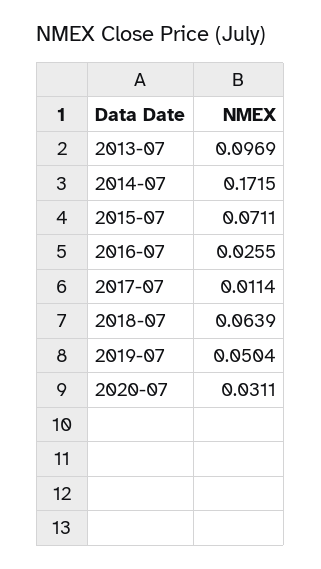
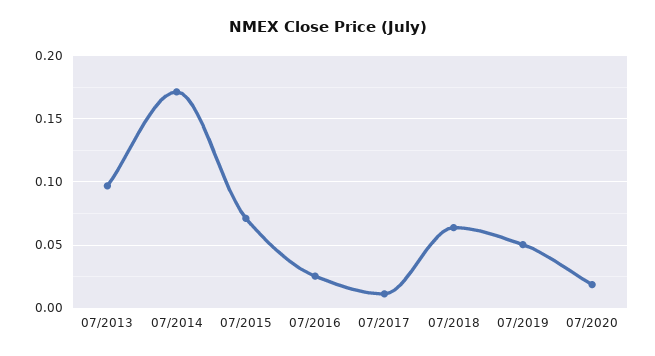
  {
    "2013-07": 0.0969,
    "2014-07": 0.1715,
    "2015-07": 0.0711,
    "2016-07": 0.0255,
    "2017-07": 0.0114,
    "2018-07": 0.0639,
    "2019-07": 0.0504,
-   "2020-07": 0.0311
+   "2020-07": 0.02
  }

